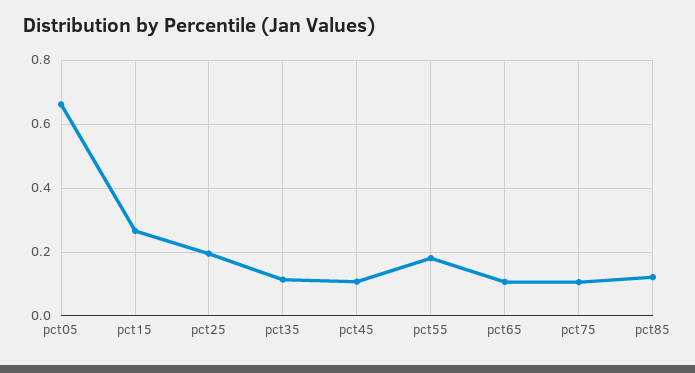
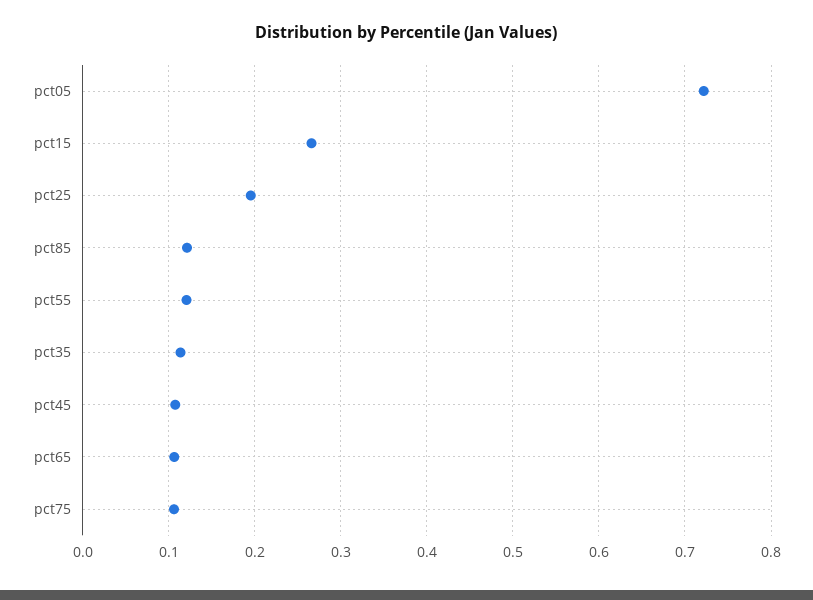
  {
-   "pct05": 0.66,
+   "pct05": 0.72,
    "pct15": 0.27,
    "pct25": 0.2,
    "pct35": 0.11,
    "pct45": 0.11,
-   "pct55": 0.18,
+   "pct55": 0.12,
    "pct65": 0.11,
    "pct75": 0.11,
    "pct85": 0.12
  }

